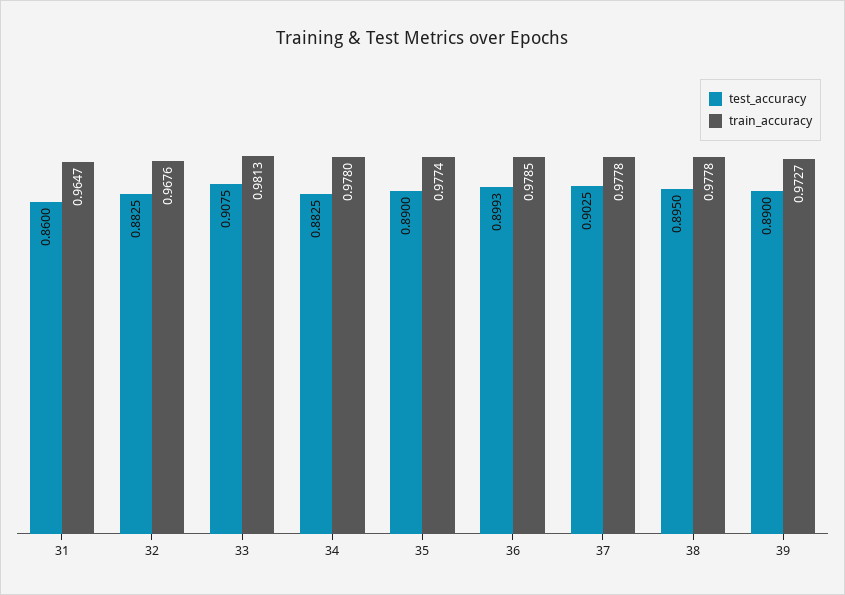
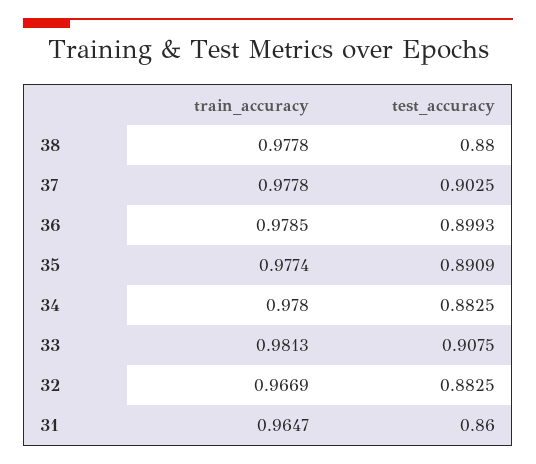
  {
    "test_accuracy": {
      "31": 0.86,
      "32": 0.8825,
      "33": 0.9075,
      "34": 0.8825,
-     "35": 0.89,
+     "35": 0.8909,
      "36": 0.8993,
      "37": 0.9025,
-     "38": 0.895,
+     "38": 0.88
-     "39": 0.89
    },
    "train_accuracy": {
      "31": 0.9647,
-     "32": 0.9676,
+     "32": 0.9669,
      "33": 0.9813,
      "34": 0.978,
      "35": 0.9774,
      "36": 0.9785,
      "37": 0.9778,
-     "38": 0.9778,
+     "38": 0.9778
-     "39": 0.9727
    }
  }

